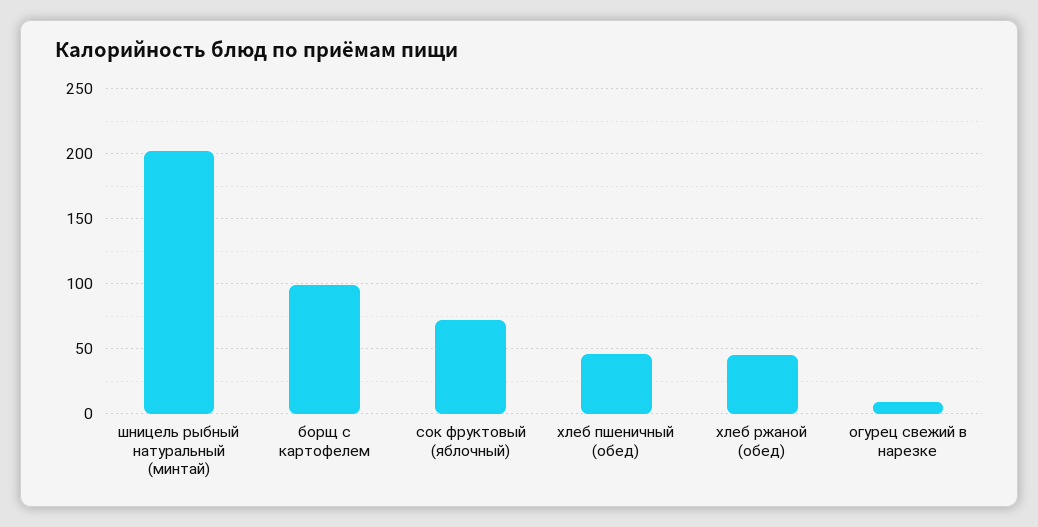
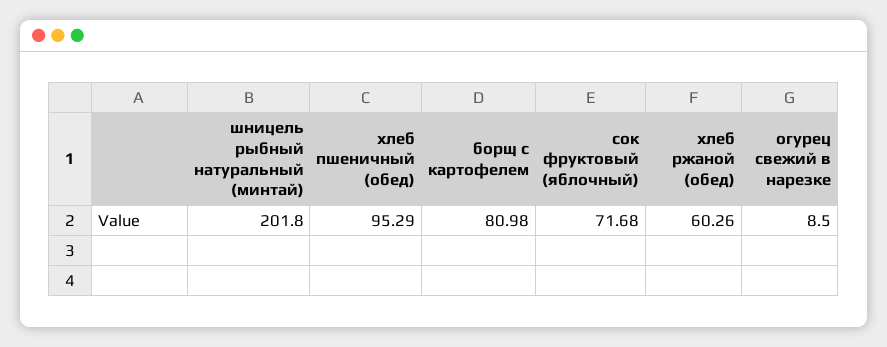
  {
    "шницель рыбный натуральный (минтай)": 201.8,
-   "борщ с картофелем": 100,
+   "борщ с картофелем": 80.98,
    "сок фруктовый (яблочный)": 71.68,
-   "хлеб пшеничный (обед)": 45,
+   "хлеб пшеничный (обед)": 95.29,
-   "хлеб ржаной (обед)": 45,
+   "хлеб ржаной (обед)": 60.26,
    "огурец свежий в нарезке": 8.5
  }

